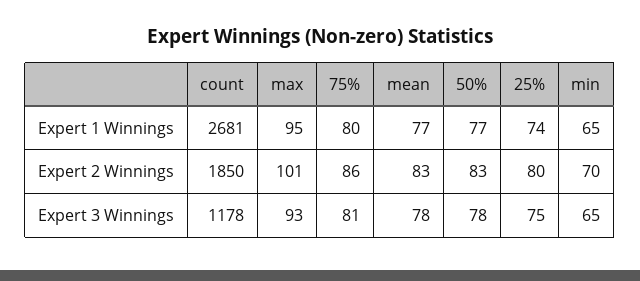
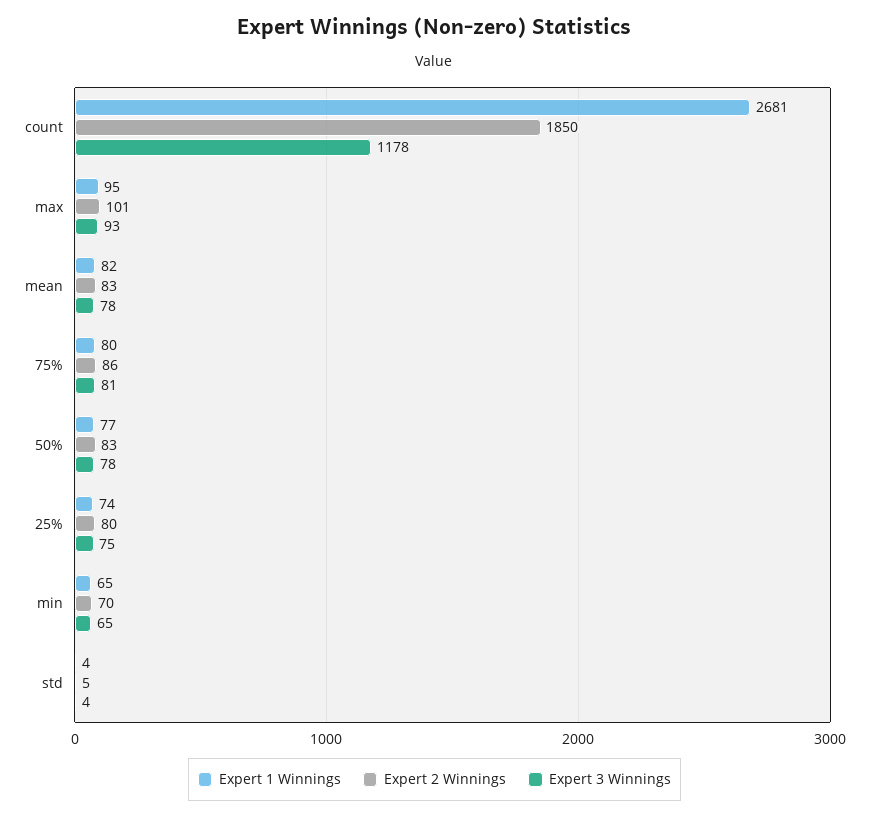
  {
    "Expert 1 Winnings": {
      "count": 2681,
      "max": 95,
      "75%": 80,
-     "mean": 77,
+     "mean": 82,
      "50%": 77,
      "25%": 74,
-     "min": 65
+     "min": 65,
+     "std": 4
    },
    "Expert 2 Winnings": {
      "count": 1850,
      "max": 101,
      "75%": 86,
      "mean": 83,
      "50%": 83,
      "25%": 80,
-     "min": 70
+     "min": 70,
+     "std": 5
    },
    "Expert 3 Winnings": {
      "count": 1178,
      "max": 93,
      "75%": 81,
      "mean": 78,
      "50%": 78,
      "25%": 75,
-     "min": 65
+     "min": 65,
+     "std": 4
    }
  }

